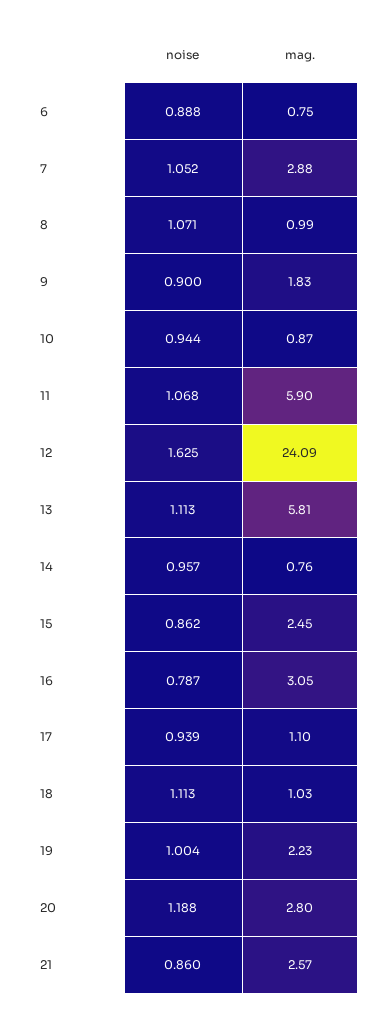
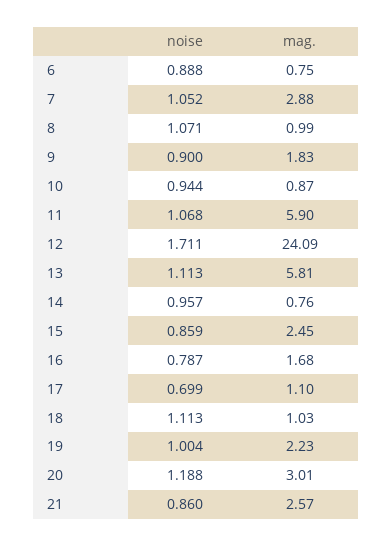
  {
    "noise": {
      "6": 0.888,
      "7": 1.052,
      "8": 1.071,
      "9": 0.9,
      "10": 0.944,
      "11": 1.068,
-     "12": 1.625,
+     "12": 1.711,
      "13": 1.113,
      "14": 0.957,
-     "15": 0.862,
+     "15": 0.859,
      "16": 0.787,
-     "17": 0.939,
+     "17": 0.699,
      "18": 1.113,
      "19": 1.004,
      "20": 1.188,
      "21": 0.86
    },
    "mag.": {
      "6": 0.75,
      "7": 2.88,
      "8": 0.99,
      "9": 1.83,
      "10": 0.87,
      "11": 5.9,
      "12": 24.09,
      "13": 5.81,
      "14": 0.76,
      "15": 2.45,
-     "16": 3.05,
+     "16": 1.68,
      "17": 1.1,
      "18": 1.03,
      "19": 2.23,
-     "20": 2.8,
+     "20": 3.01,
      "21": 2.57
    }
  }

